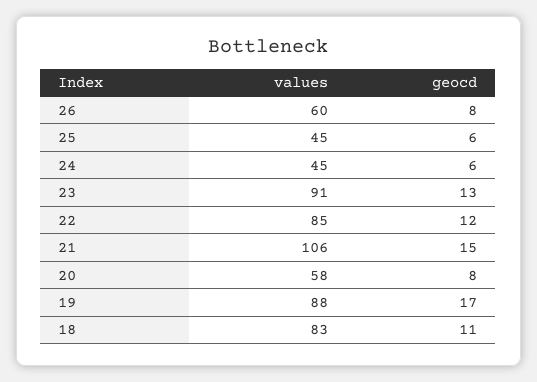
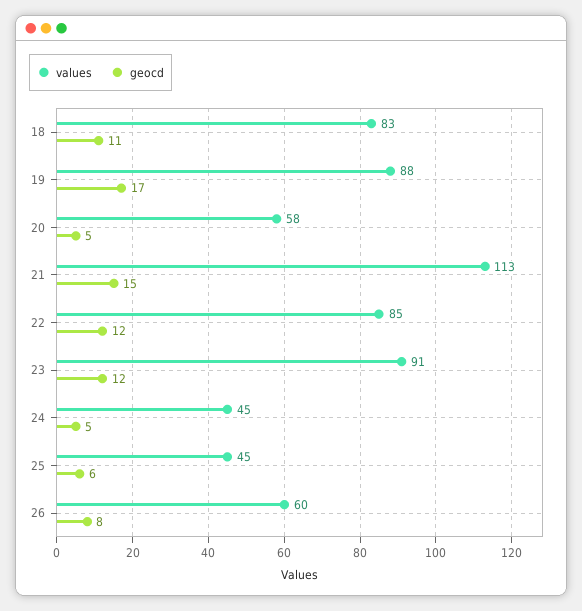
  {
    "values": {
      "26": 60,
      "25": 45,
      "24": 45,
      "23": 91,
      "22": 85,
-     "21": 106,
+     "21": 113,
      "20": 58,
      "19": 88,
      "18": 83
    },
    "geocd": {
      "26": 8,
      "25": 6,
-     "24": 6,
+     "24": 5,
-     "23": 13,
+     "23": 12,
      "22": 12,
      "21": 15,
-     "20": 8,
+     "20": 5,
      "19": 17,
      "18": 11
    }
  }

